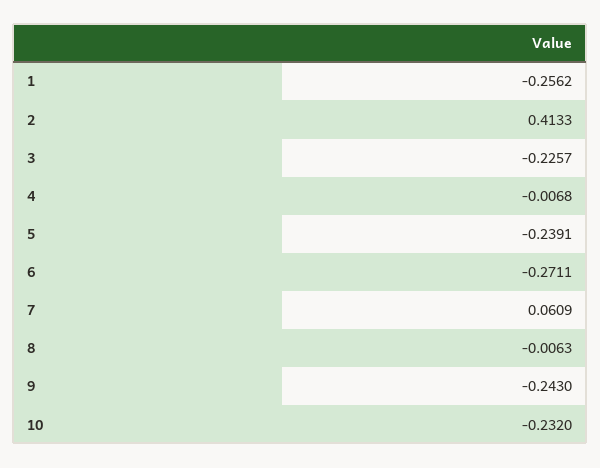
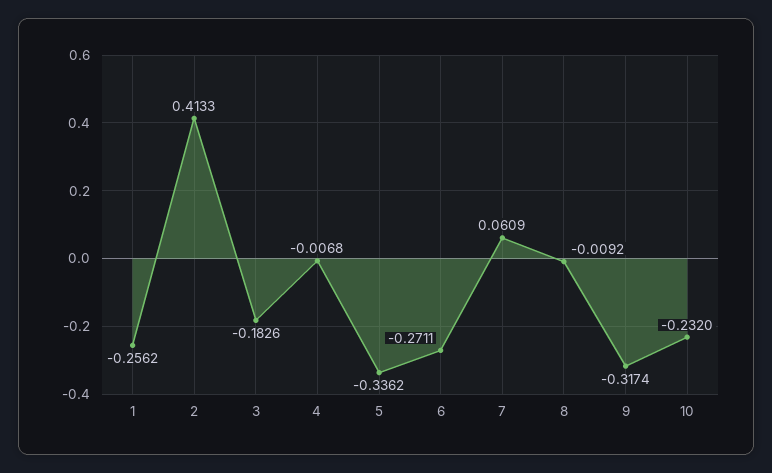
  {
    "1": -0.2562,
    "2": 0.4133,
-   "3": -0.2257,
+   "3": -0.1826,
    "4": -0.0068,
-   "5": -0.2391,
+   "5": -0.3362,
    "6": -0.2711,
    "7": 0.0609,
-   "8": -0.0063,
+   "8": -0.0092,
-   "9": -0.243,
+   "9": -0.3174,
    "10": -0.232
  }

